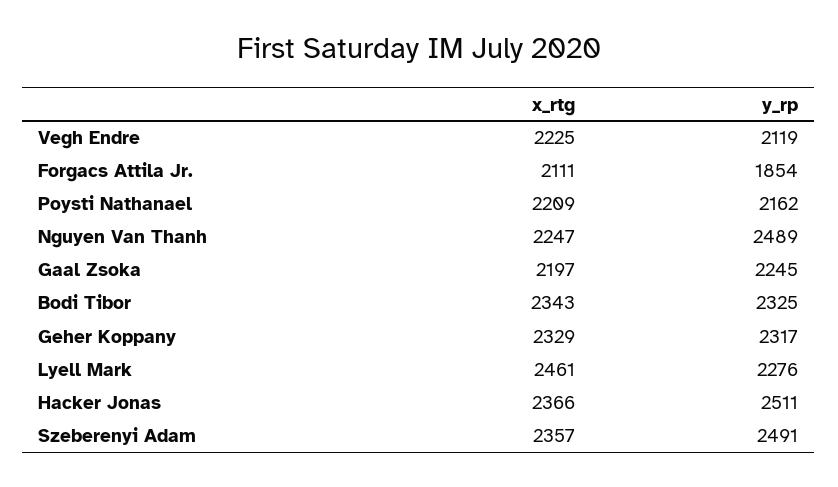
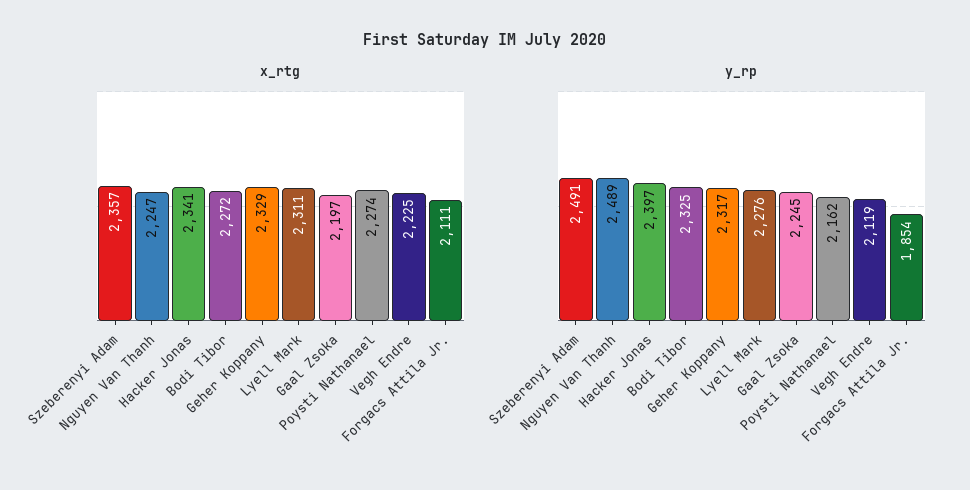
  {
    "x_rtg": {
      "Vegh Endre": 2225,
      "Forgacs Attila Jr.": 2111,
-     "Poysti Nathanael": 2209,
+     "Poysti Nathanael": 2274,
      "Nguyen Van Thanh": 2247,
      "Gaal Zsoka": 2197,
-     "Bodi Tibor": 2343,
+     "Bodi Tibor": 2272,
      "Geher Koppany": 2329,
-     "Lyell Mark": 2461,
+     "Lyell Mark": 2311,
-     "Hacker Jonas": 2366,
+     "Hacker Jonas": 2341,
      "Szeberenyi Adam": 2357
    },
    "y_rp": {
      "Vegh Endre": 2119,
      "Forgacs Attila Jr.": 1854,
      "Poysti Nathanael": 2162,
      "Nguyen Van Thanh": 2489,
      "Gaal Zsoka": 2245,
      "Bodi Tibor": 2325,
      "Geher Koppany": 2317,
      "Lyell Mark": 2276,
-     "Hacker Jonas": 2511,
+     "Hacker Jonas": 2397,
      "Szeberenyi Adam": 2491
    }
  }

